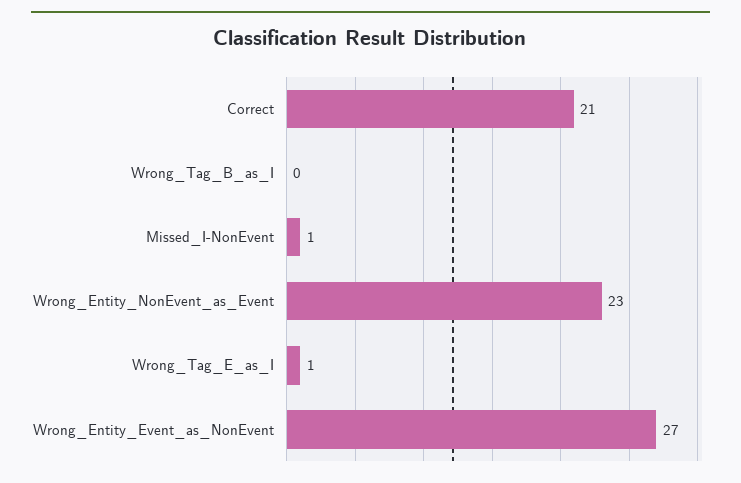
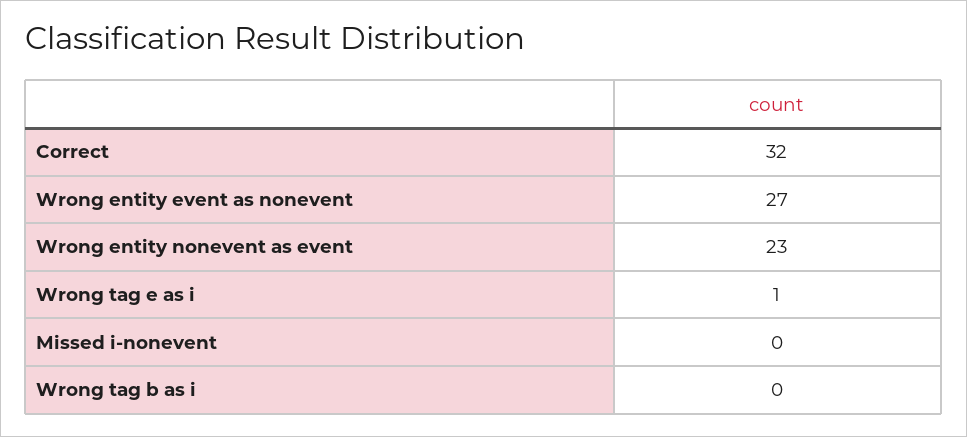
  {
-   "Correct": 21,
+   "Correct": 32,
    "Wrong_Tag_B_as_I": 0,
-   "Missed_I-NonEvent": 1,
+   "Missed_I-NonEvent": 0,
    "Wrong_Entity_NonEvent_as_Event": 23,
    "Wrong_Tag_E_as_I": 1,
    "Wrong_Entity_Event_as_NonEvent": 27
  }

